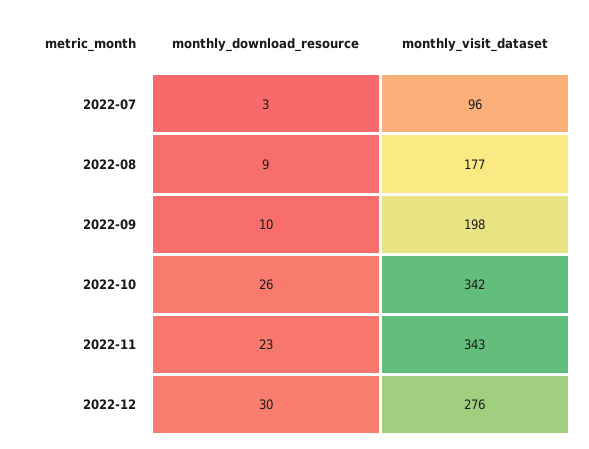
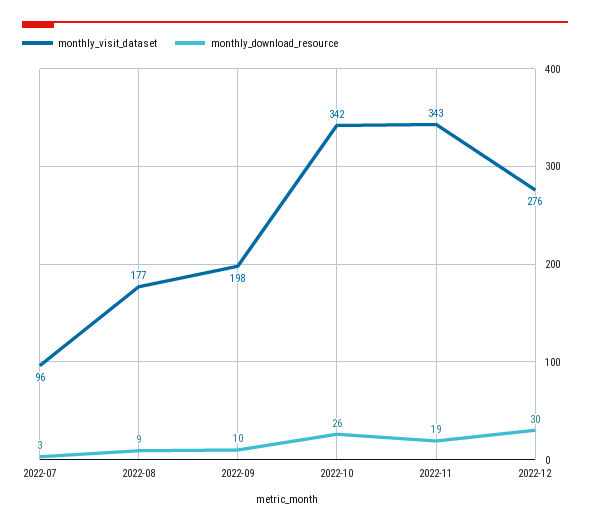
  {
    "monthly_download_resource": {
      "2022-07": 3,
      "2022-08": 9,
      "2022-09": 10,
      "2022-10": 26,
-     "2022-11": 23,
+     "2022-11": 19,
      "2022-12": 30
    },
    "monthly_visit_dataset": {
      "2022-07": 96,
      "2022-08": 177,
      "2022-09": 198,
      "2022-10": 342,
      "2022-11": 343,
      "2022-12": 276
    }
  }

